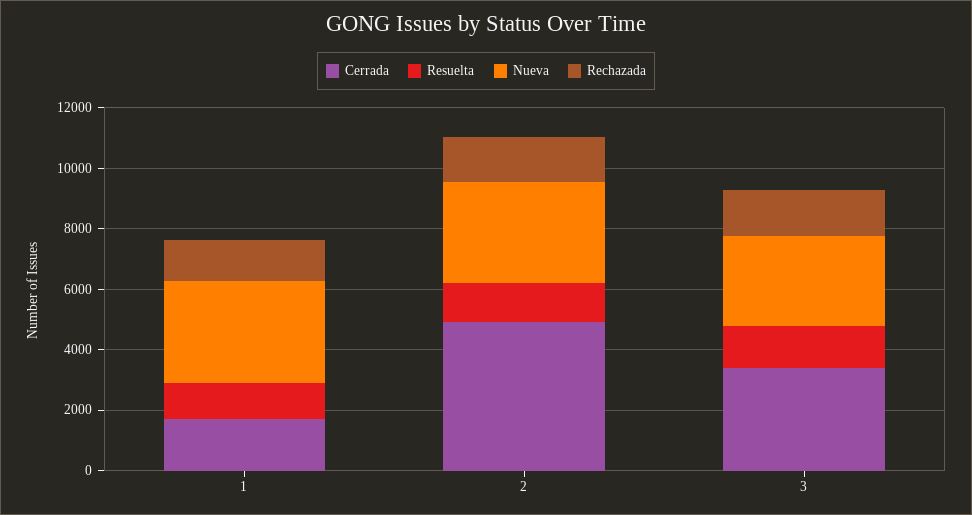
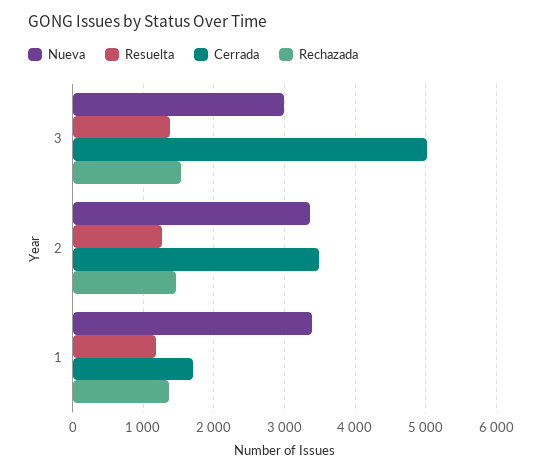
  {
    "Cerrada": {
      "1": 1700,
-     "2": 5000,
+     "2": 3500,
-     "3": 3500
+     "3": 5000
    },
    "Resuelta": {
      "1": 1200,
      "2": 1300,
      "3": 1400
    },
    "Nueva": {
      "1": 3400,
      "2": 3400,
      "3": 3000
    },
    "Rechazada": {
      "1": 1400,
      "2": 1500,
      "3": 1500
    }
  }

